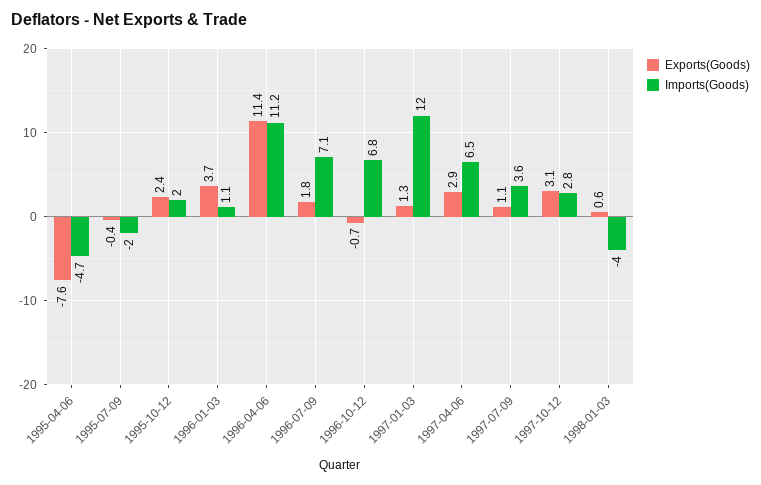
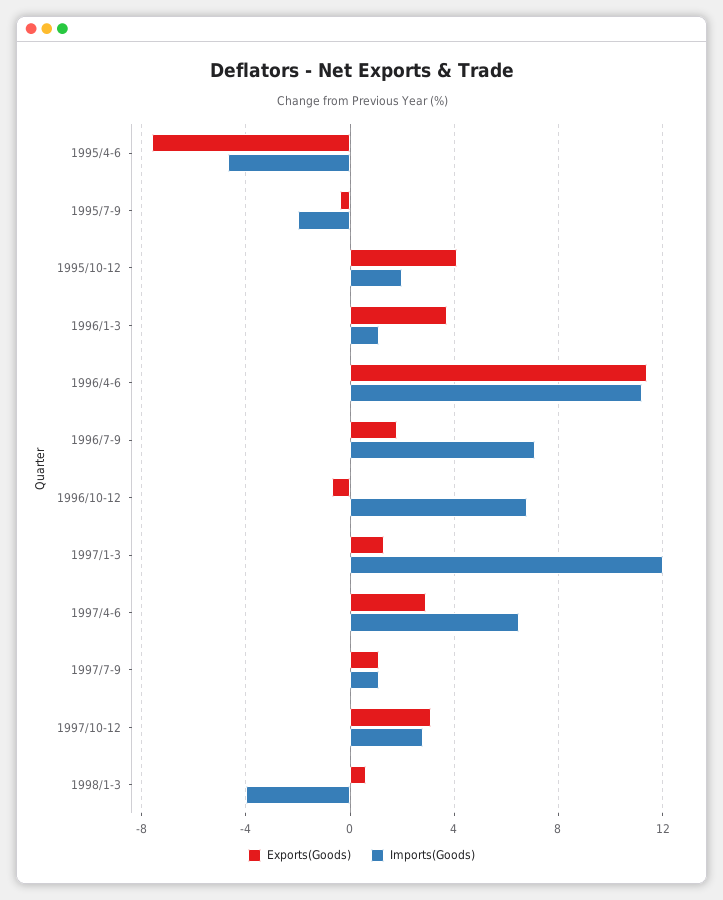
  {
    "Exports(Goods)": {
      "1995-04-06": -7.6,
      "1995-07-09": -0.4,
-     "1995-10-12": 2.4,
+     "1995-10-12": 4,
      "1996-01-03": 3.7,
      "1996-04-06": 11.4,
      "1996-07-09": 1.8,
      "1996-10-12": -0.7,
      "1997-01-03": 1.3,
      "1997-04-06": 2.9,
      "1997-07-09": 1.1,
      "1997-10-12": 3.1,
      "1998-01-03": 0.6
    },
    "Imports(Goods)": {
      "1995-04-06": -4.7,
      "1995-07-09": -2,
      "1995-10-12": 2,
      "1996-01-03": 1.1,
      "1996-04-06": 11.2,
      "1996-07-09": 7.1,
      "1996-10-12": 6.8,
      "1997-01-03": 12,
      "1997-04-06": 6.5,
-     "1997-07-09": 3.6,
+     "1997-07-09": 1,
      "1997-10-12": 2.8,
      "1998-01-03": -4
    }
  }

